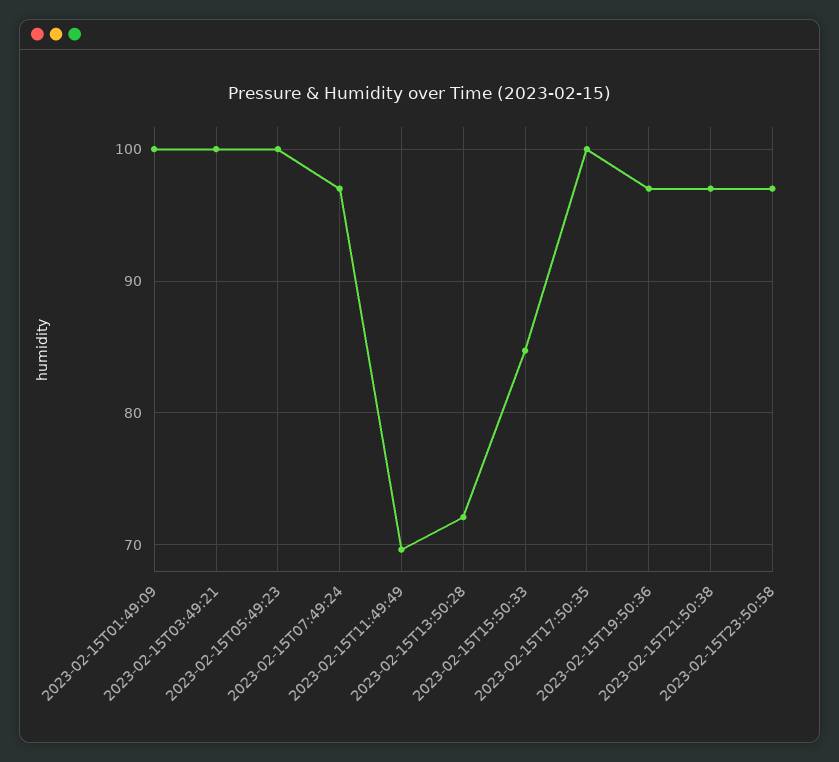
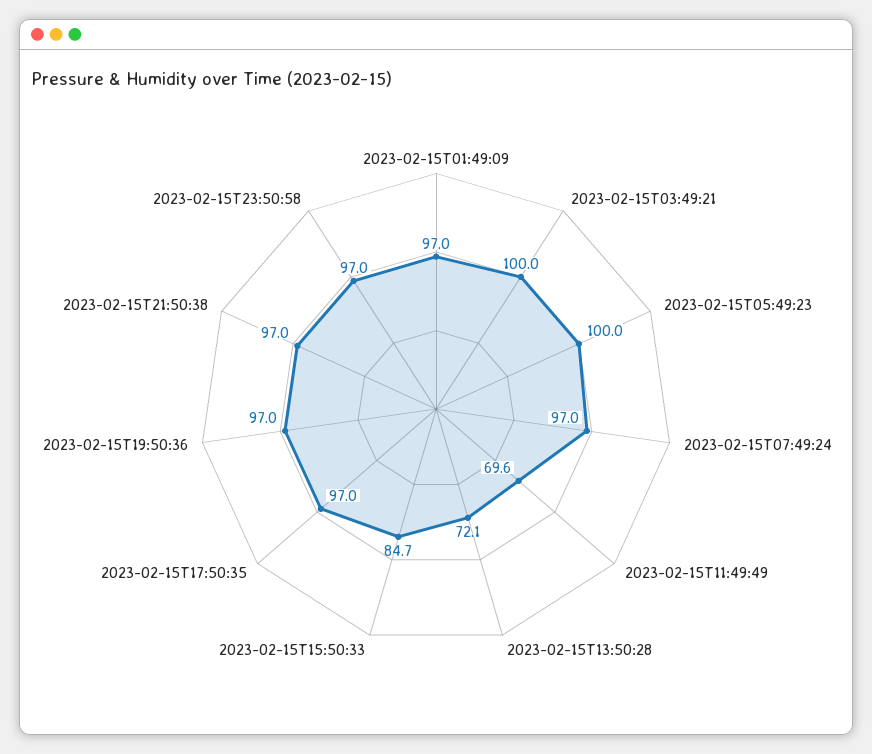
  {
-   "2023-02-15T01:49:09": 100,
+   "2023-02-15T01:49:09": 97,
    "2023-02-15T03:49:21": 100,
    "2023-02-15T05:49:23": 100,
    "2023-02-15T07:49:24": 97,
    "2023-02-15T11:49:49": 69.6,
    "2023-02-15T13:50:28": 72.1,
    "2023-02-15T15:50:33": 84.7,
-   "2023-02-15T17:50:35": 100,
+   "2023-02-15T17:50:35": 97,
    "2023-02-15T19:50:36": 97,
    "2023-02-15T21:50:38": 97,
    "2023-02-15T23:50:58": 97
  }

